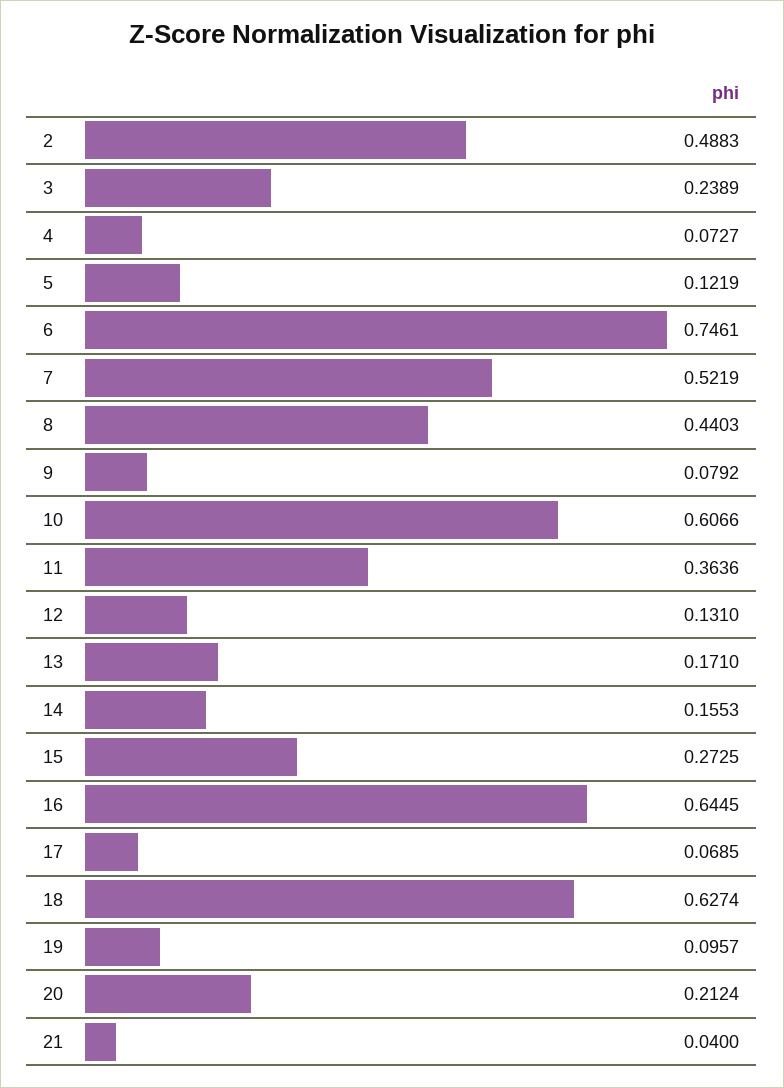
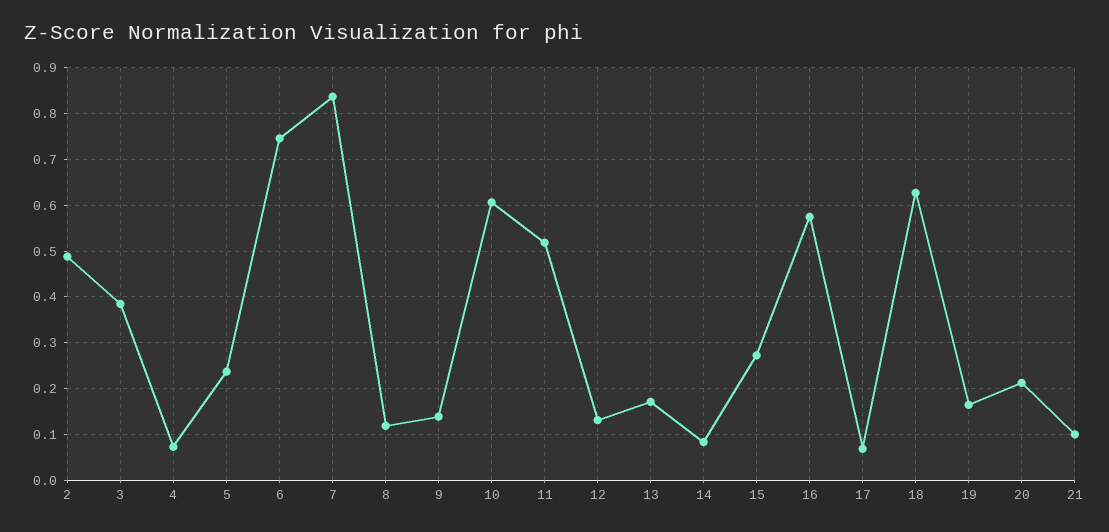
  {
    "2": 0.4883,
-   "3": 0.2389,
+   "3": 0.38,
    "4": 0.0727,
-   "5": 0.1219,
+   "5": 0.24,
    "6": 0.7461,
-   "7": 0.5219,
+   "7": 0.84,
-   "8": 0.4403,
+   "8": 0.12,
-   "9": 0.0792,
+   "9": 0.14,
    "10": 0.6066,
-   "11": 0.3636,
+   "11": 0.52,
    "12": 0.131,
    "13": 0.171,
-   "14": 0.1553,
+   "14": 0.08,
    "15": 0.2725,
-   "16": 0.6445,
+   "16": 0.58,
    "17": 0.0685,
    "18": 0.6274,
-   "19": 0.0957,
+   "19": 0.16,
    "20": 0.2124,
-   "21": 0.04
+   "21": 0.1
  }

